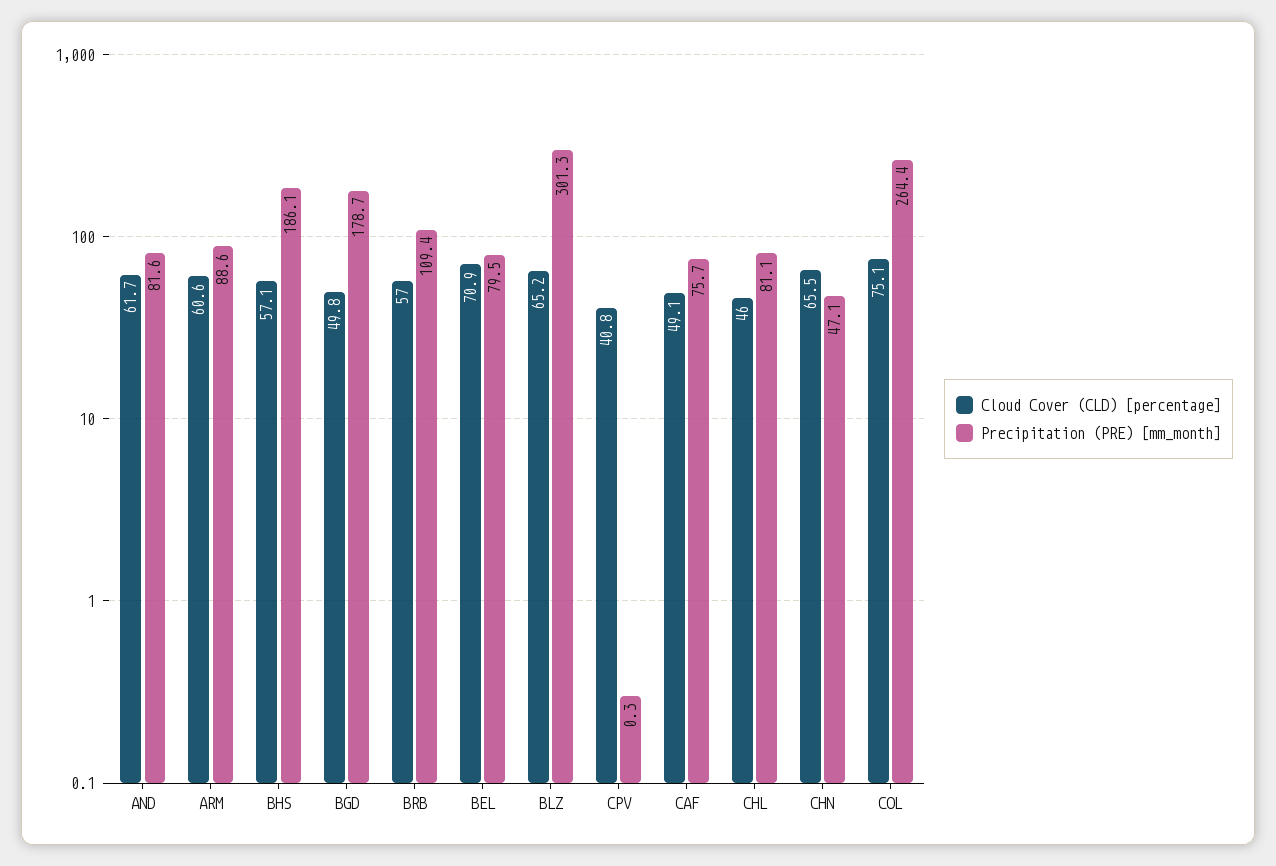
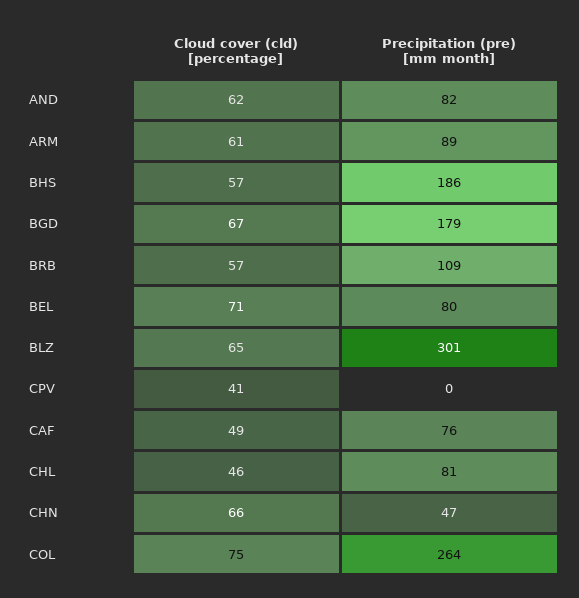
  {
    "Cloud Cover (CLD) [percentage]": {
      "AND": 61.7,
      "ARM": 60.6,
      "BHS": 57.1,
-     "BGD": 49.8,
+     "BGD": 67,
      "BRB": 57,
      "BEL": 70.9,
      "BLZ": 65.2,
      "CPV": 40.8,
      "CAF": 49.1,
      "CHL": 46,
      "CHN": 65.5,
      "COL": 75.1
    },
    "Precipitation (PRE) [mm_month]": {
      "AND": 81.6,
      "ARM": 88.6,
      "BHS": 186.1,
      "BGD": 178.7,
      "BRB": 109.4,
      "BEL": 79.5,
      "BLZ": 301.3,
      "CPV": 0.3,
      "CAF": 75.7,
      "CHL": 81.1,
      "CHN": 47.1,
      "COL": 264.4
    }
  }

